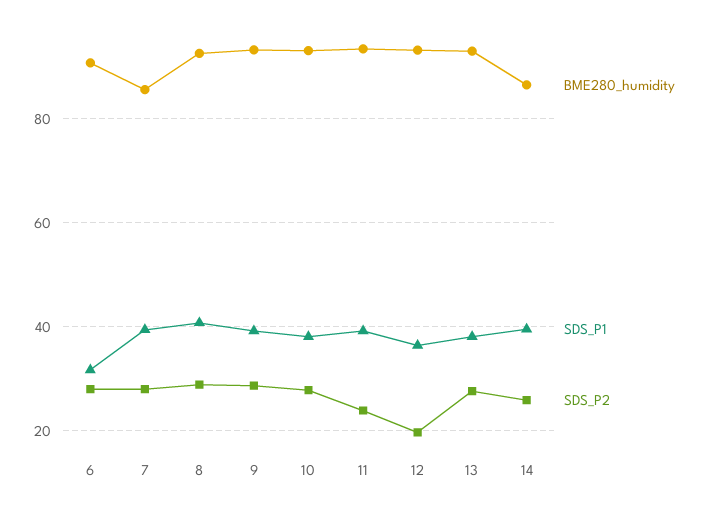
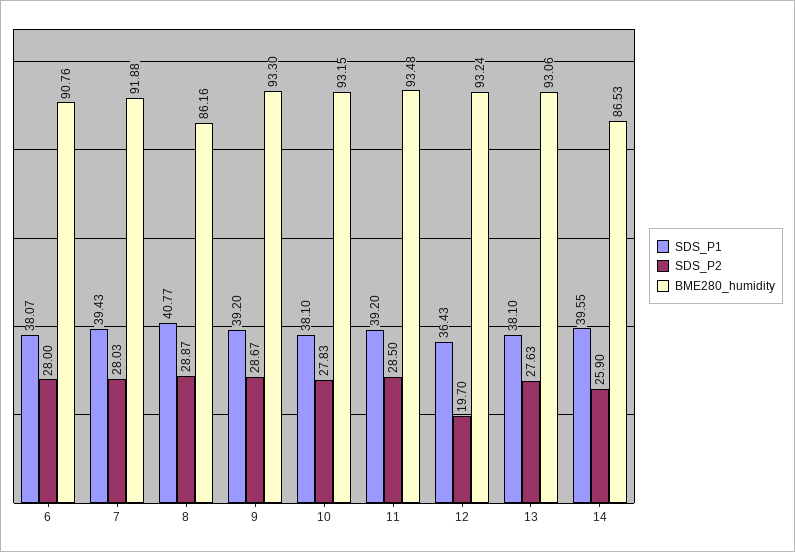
  {
    "BME280_humidity": {
      "6": 90.76,
-     "7": 86,
+     "7": 91.88,
-     "8": 92,
+     "8": 86.16,
      "9": 93.3,
      "10": 93.15,
      "11": 93.48,
      "12": 93.24,
      "13": 93.06,
      "14": 86.53
    },
    "SDS_P1": {
-     "6": 32,
+     "6": 38.07,
      "7": 39.43,
      "8": 40.77,
      "9": 39.2,
      "10": 38.1,
      "11": 39.2,
      "12": 36.43,
      "13": 38.1,
      "14": 39.55
    },
    "SDS_P2": {
      "6": 28,
      "7": 28.03,
      "8": 28.87,
      "9": 28.67,
      "10": 27.83,
-     "11": 24,
+     "11": 28.5,
      "12": 19.7,
      "13": 27.63,
      "14": 25.9
    }
  }

